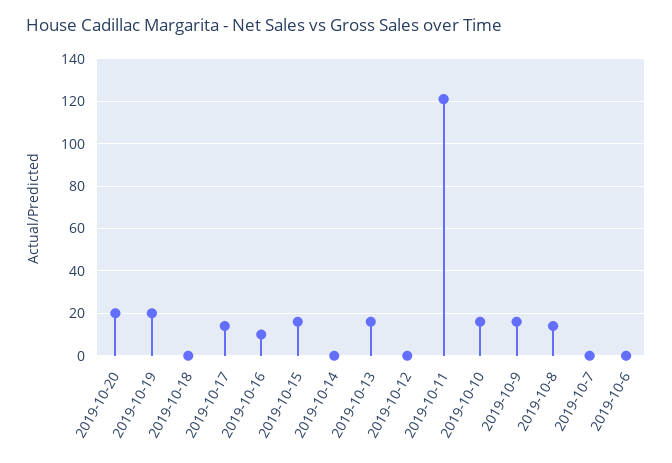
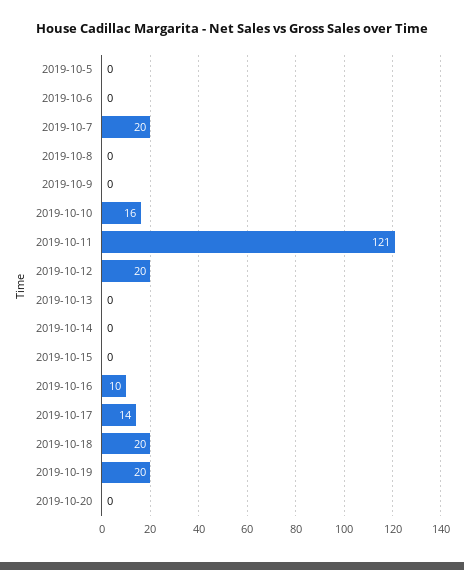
  {
-   "2019-10-20": 20,
+   "2019-10-20": 0,
    "2019-10-19": 20,
-   "2019-10-18": 0,
+   "2019-10-18": 20,
    "2019-10-17": 14,
    "2019-10-16": 10,
-   "2019-10-15": 15,
+   "2019-10-15": 0,
    "2019-10-14": 0,
-   "2019-10-13": 15,
+   "2019-10-13": 0,
-   "2019-10-12": 0,
+   "2019-10-12": 20,
    "2019-10-11": 121,
    "2019-10-10": 16,
-   "2019-10-9": 15,
+   "2019-10-9": 0,
-   "2019-10-8": 15,
+   "2019-10-8": 0,
-   "2019-10-7": 0,
+   "2019-10-7": 20,
-   "2019-10-6": 0
+   "2019-10-6": 0,
+   "2019-10-5": 0
  }

